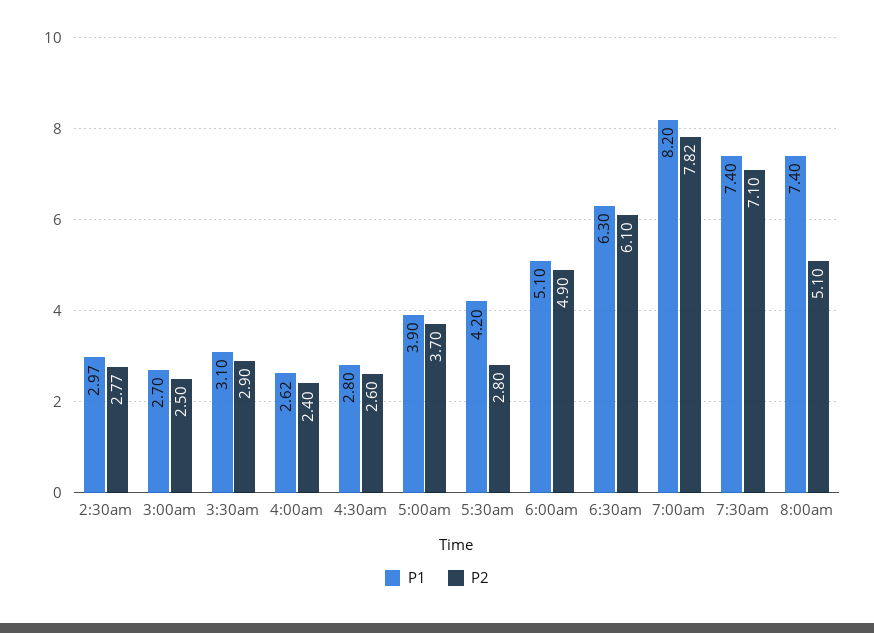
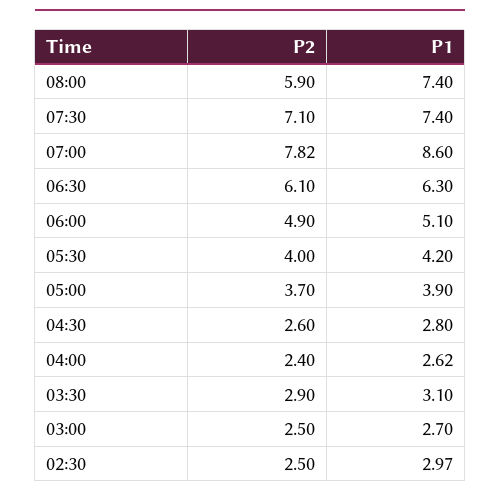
  {
    "P1": {
      "2:30am": 2.97,
      "3:00am": 2.7,
      "3:30am": 3.1,
      "4:00am": 2.62,
      "4:30am": 2.8,
      "5:00am": 3.9,
      "5:30am": 4.2,
      "6:00am": 5.1,
      "6:30am": 6.3,
-     "7:00am": 8.2,
+     "7:00am": 8.6,
      "7:30am": 7.4,
      "8:00am": 7.4
    },
    "P2": {
-     "2:30am": 2.77,
+     "2:30am": 2.5,
      "3:00am": 2.5,
      "3:30am": 2.9,
      "4:00am": 2.4,
      "4:30am": 2.6,
      "5:00am": 3.7,
-     "5:30am": 2.8,
+     "5:30am": 4,
      "6:00am": 4.9,
      "6:30am": 6.1,
      "7:00am": 7.82,
      "7:30am": 7.1,
-     "8:00am": 5.1
+     "8:00am": 5.9
    }
  }

